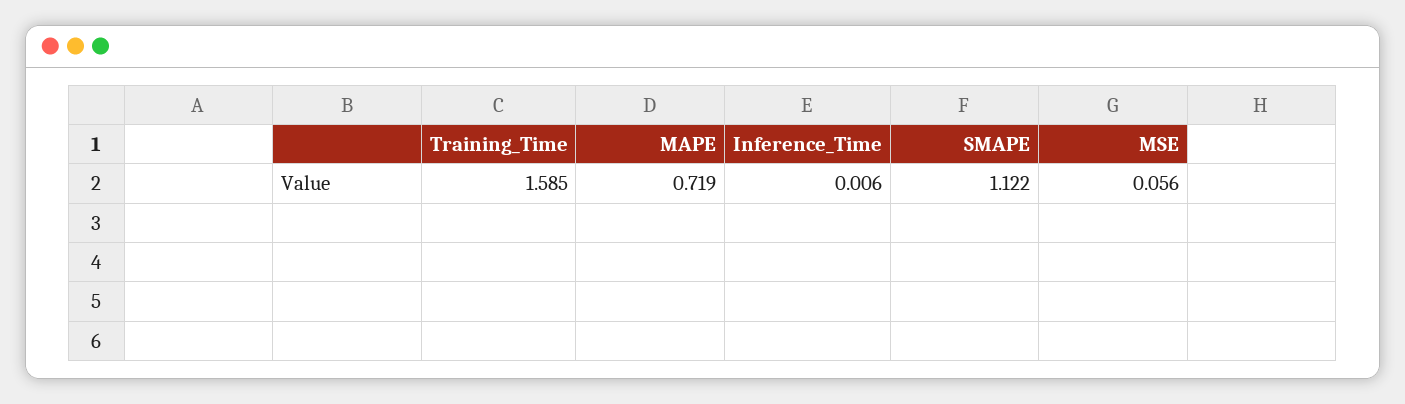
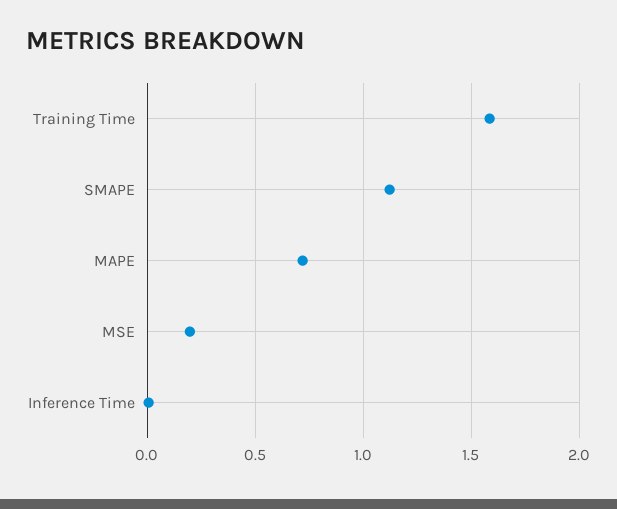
  {
    "Training_Time": 1.585,
    "MAPE": 0.719,
    "Inference_Time": 0.006,
    "SMAPE": 1.122,
-   "MSE": 0.056
+   "MSE": 0.2
  }

